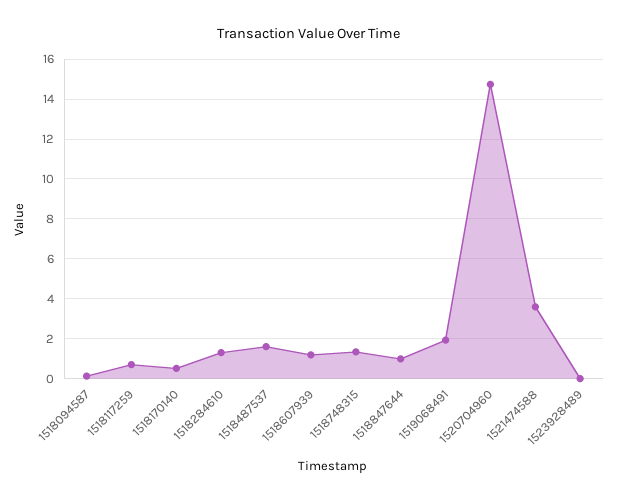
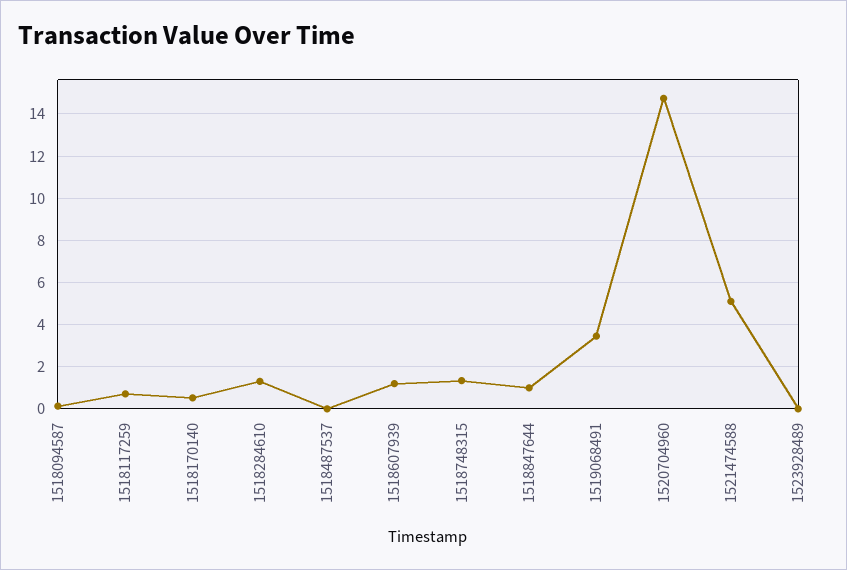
  {
    "1518094587": 0,
    "1518117259": 0.5,
    "1518170140": 0.5,
    "1518284610": 1.5,
-   "1518487537": 1.5,
+   "1518487537": 0,
    "1518607939": 1,
    "1518748315": 1.5,
    "1518847644": 1,
-   "1519068491": 2,
+   "1519068491": 3.5,
    "1520704960": 14.5,
-   "1521474588": 3.5,
+   "1521474588": 5,
    "1523928489": 0
  }

